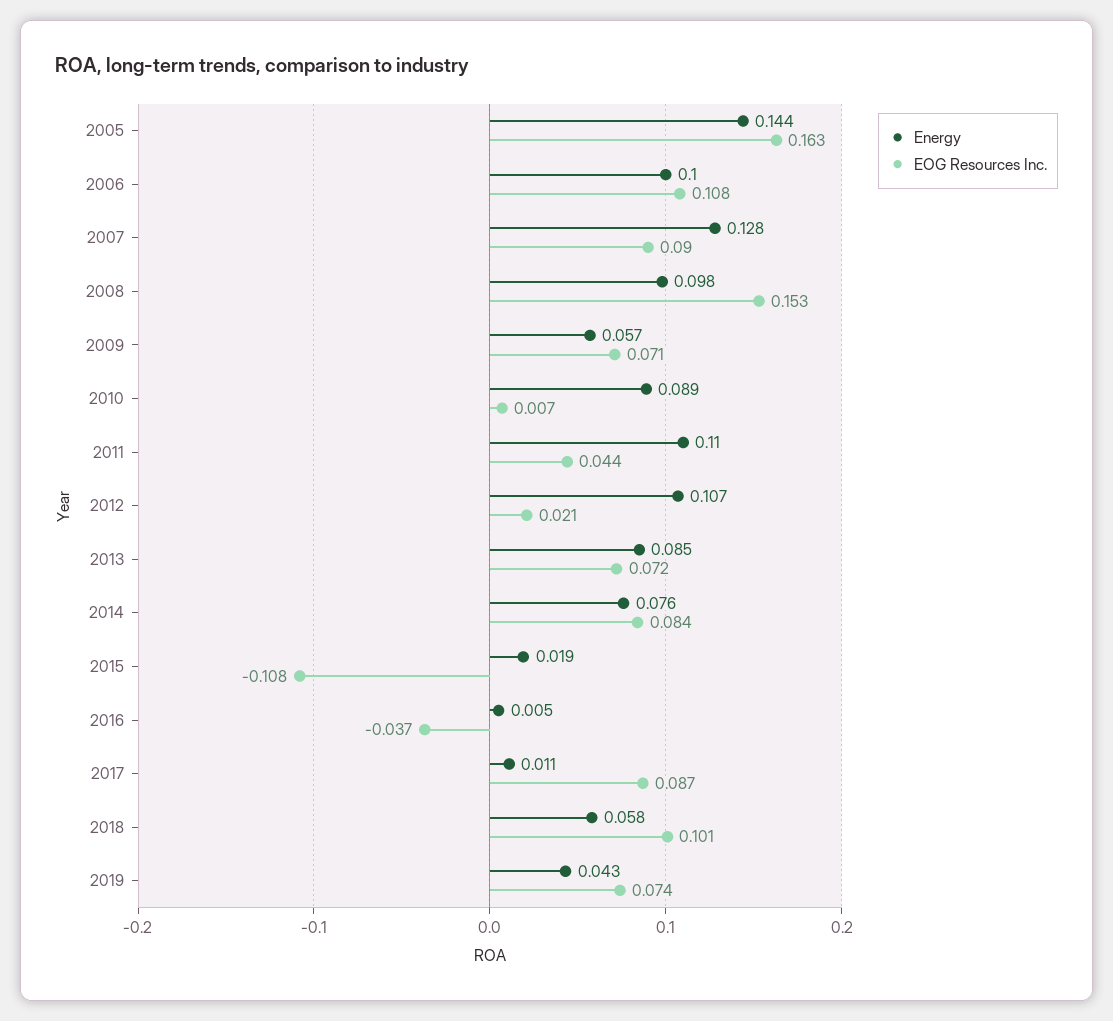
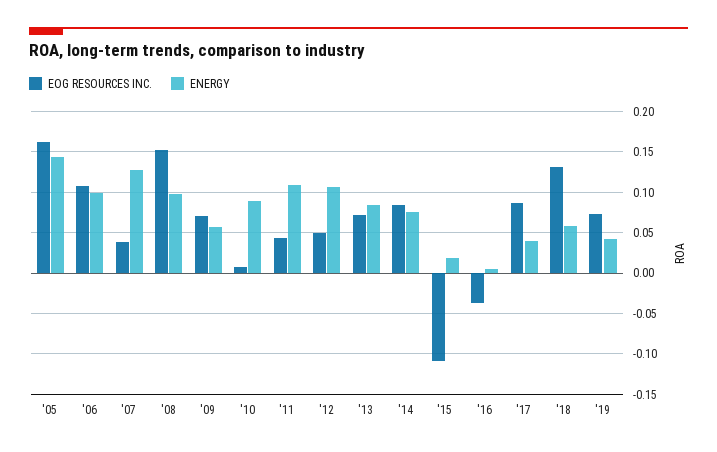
  {
    "Energy": {
      "2005": 0.144,
      "2006": 0.1,
      "2007": 0.128,
      "2008": 0.098,
      "2009": 0.057,
      "2010": 0.089,
      "2011": 0.11,
      "2012": 0.107,
      "2013": 0.085,
      "2014": 0.076,
      "2015": 0.019,
      "2016": 0.005,
-     "2017": 0.011,
+     "2017": 0.04,
      "2018": 0.058,
      "2019": 0.043
    },
    "EOG Resources Inc.": {
      "2005": 0.163,
      "2006": 0.108,
-     "2007": 0.09,
+     "2007": 0.04,
      "2008": 0.153,
      "2009": 0.071,
      "2010": 0.007,
      "2011": 0.044,
-     "2012": 0.021,
+     "2012": 0.05,
      "2013": 0.072,
      "2014": 0.084,
      "2015": -0.108,
      "2016": -0.037,
      "2017": 0.087,
-     "2018": 0.101,
+     "2018": 0.13,
      "2019": 0.074
    }
  }

